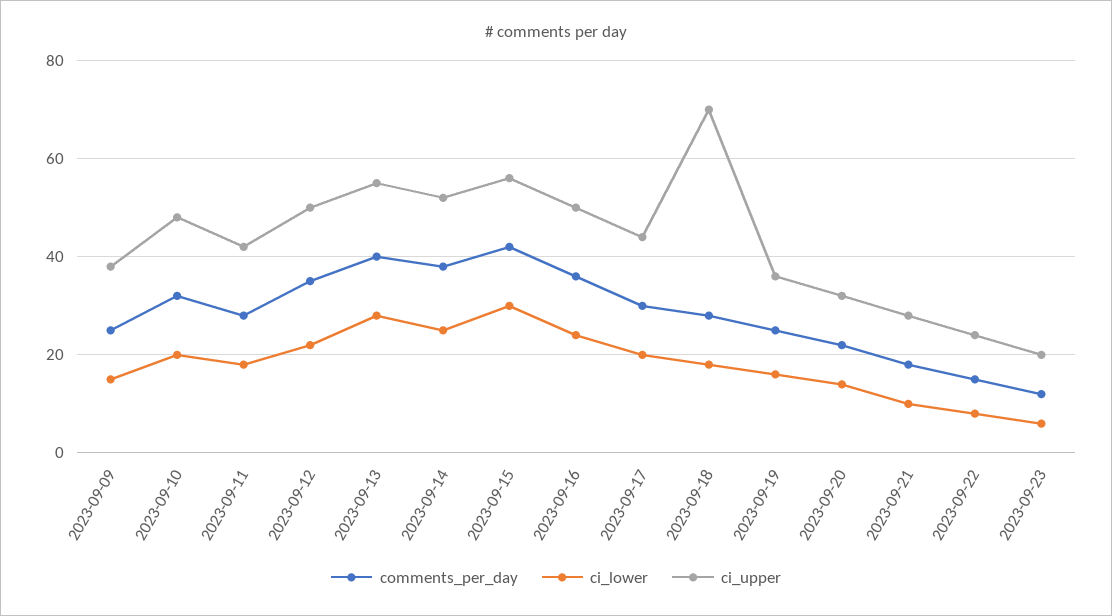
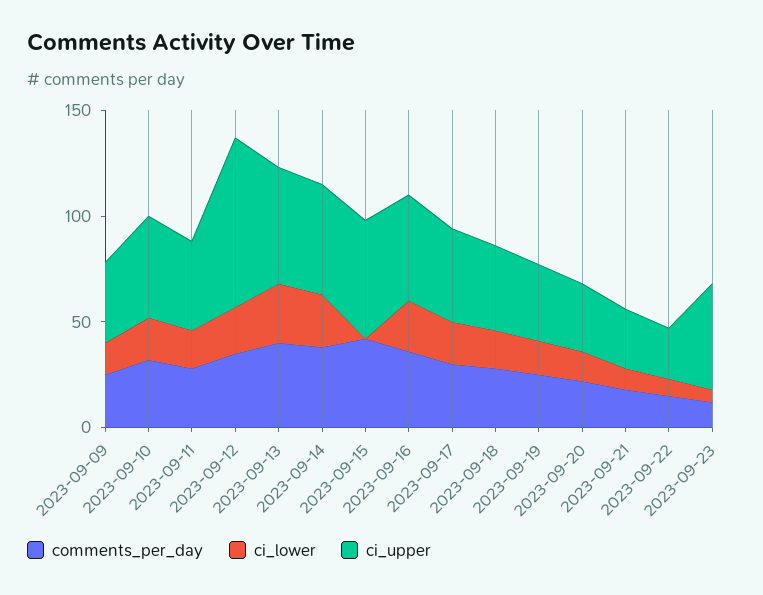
  {
    "comments_per_day": {
      "2023-09-09": 25,
      "2023-09-10": 30,
      "2023-09-11": 30,
      "2023-09-12": 35,
      "2023-09-13": 40,
      "2023-09-14": 40,
      "2023-09-15": 40,
      "2023-09-16": 35,
      "2023-09-17": 30,
      "2023-09-18": 30,
      "2023-09-19": 25,
      "2023-09-20": 20,
      "2023-09-21": 20,
      "2023-09-22": 15,
      "2023-09-23": 10
    },
    "ci_lower": {
      "2023-09-09": 15,
      "2023-09-10": 20,
      "2023-09-11": 20,
      "2023-09-12": 20,
      "2023-09-13": 30,
      "2023-09-14": 25,
-     "2023-09-15": 30,
+     "2023-09-15": 0,
      "2023-09-16": 25,
      "2023-09-17": 20,
      "2023-09-18": 20,
      "2023-09-19": 15,
      "2023-09-20": 15,
      "2023-09-21": 10,
      "2023-09-22": 10,
      "2023-09-23": 5
    },
    "ci_upper": {
      "2023-09-09": 40,
      "2023-09-10": 50,
      "2023-09-11": 40,
-     "2023-09-12": 50,
+     "2023-09-12": 80,
      "2023-09-13": 55,
      "2023-09-14": 50,
      "2023-09-15": 55,
      "2023-09-16": 50,
      "2023-09-17": 45,
-     "2023-09-18": 70,
+     "2023-09-18": 40,
      "2023-09-19": 35,
      "2023-09-20": 30,
      "2023-09-21": 30,
      "2023-09-22": 25,
-     "2023-09-23": 20
+     "2023-09-23": 50
    }
  }

